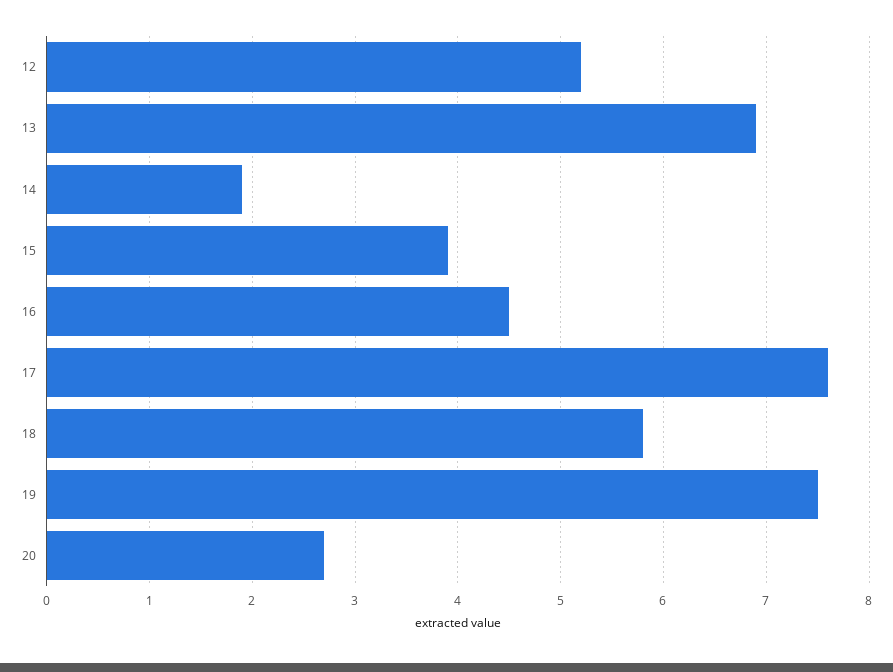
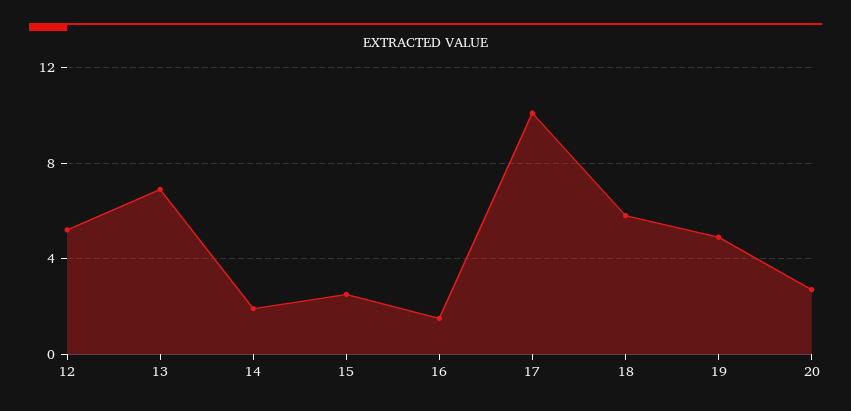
  {
    "12": 5.2,
    "13": 6.9,
    "14": 1.9,
-   "15": 3.9,
+   "15": 2.5,
-   "16": 4.5,
+   "16": 1.5,
-   "17": 7.6,
+   "17": 10,
    "18": 5.8,
-   "19": 7.5,
+   "19": 5,
    "20": 2.7
  }

